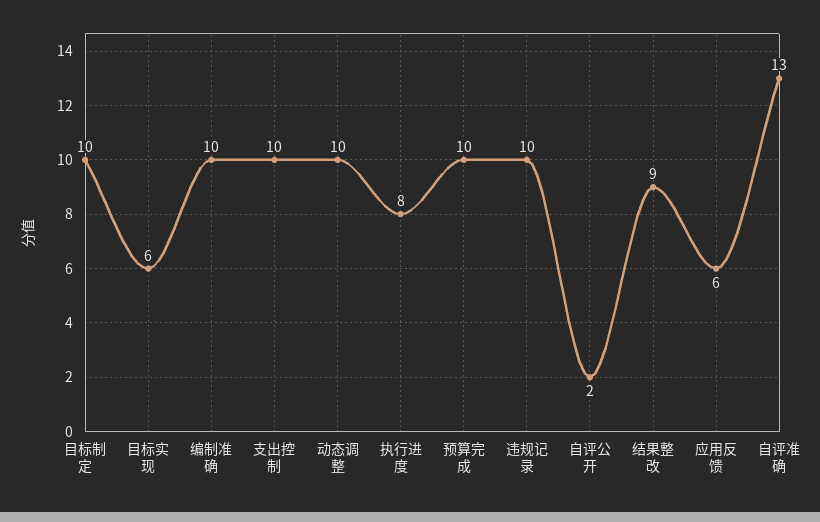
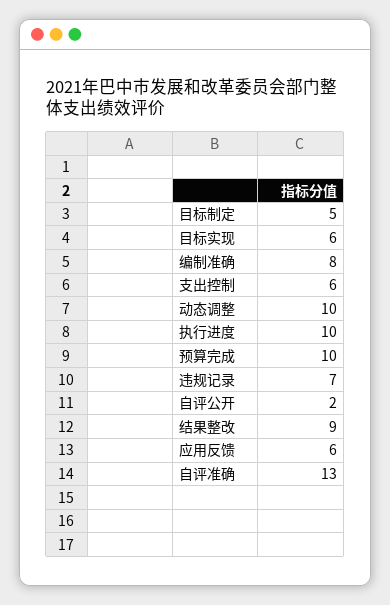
  {
-   "目标制定": 10,
+   "目标制定": 5,
    "目标实现": 6,
-   "编制准确": 10,
+   "编制准确": 8,
-   "支出控制": 10,
+   "支出控制": 6,
    "动态调整": 10,
-   "执行进度": 8,
+   "执行进度": 10,
    "预算完成": 10,
-   "违规记录": 10,
+   "违规记录": 7,
    "自评公开": 2,
    "结果整改": 9,
    "应用反馈": 6,
    "自评准确": 13
  }

